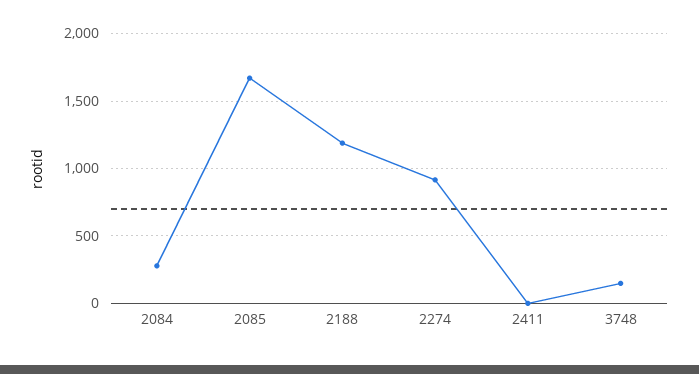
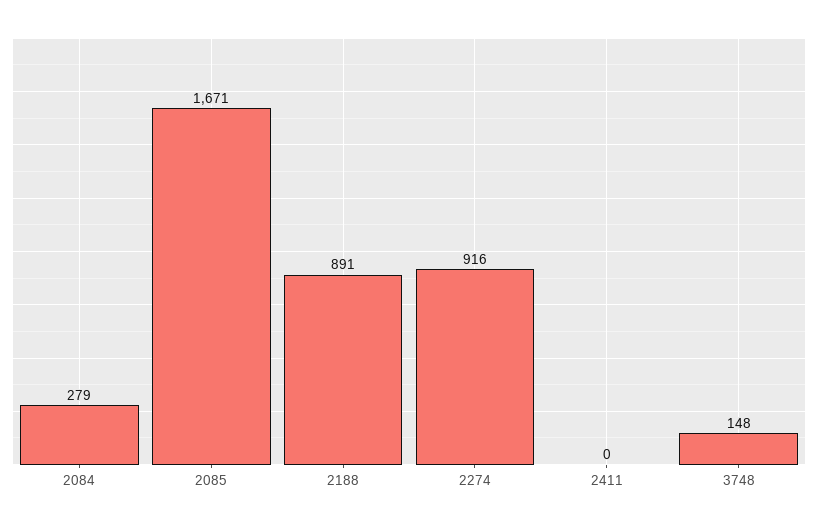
  {
    "2084": 279,
    "2085": 1671,
-   "2188": 1200,
+   "2188": 891,
    "2274": 916,
    "2411": 0,
    "3748": 148
  }

